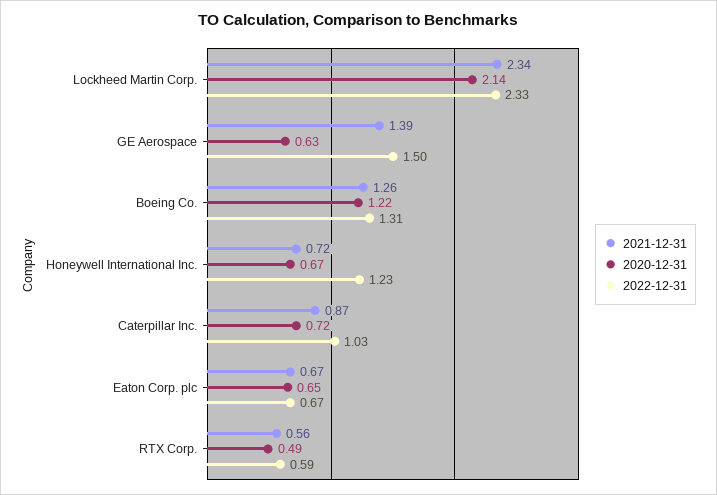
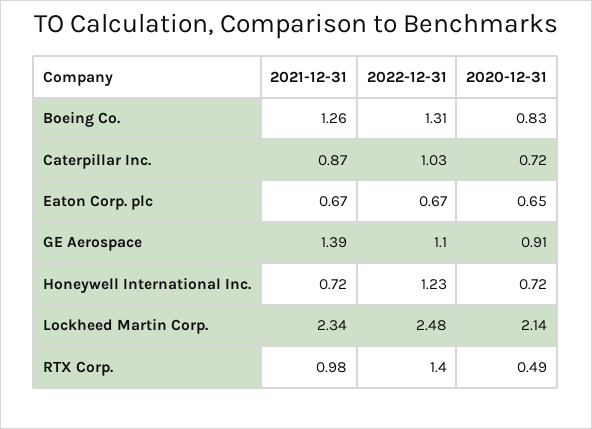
  {
    "2021-12-31": {
      "Lockheed Martin Corp.": 2.34,
      "GE Aerospace": 1.39,
      "Boeing Co.": 1.26,
      "Honeywell International Inc.": 0.72,
      "Caterpillar Inc.": 0.87,
      "Eaton Corp. plc": 0.67,
-     "RTX Corp.": 0.56
+     "RTX Corp.": 0.98
    },
    "2020-12-31": {
      "Lockheed Martin Corp.": 2.14,
-     "GE Aerospace": 0.63,
+     "GE Aerospace": 0.91,
-     "Boeing Co.": 1.22,
+     "Boeing Co.": 0.83,
-     "Honeywell International Inc.": 0.67,
+     "Honeywell International Inc.": 0.72,
      "Caterpillar Inc.": 0.72,
      "Eaton Corp. plc": 0.65,
      "RTX Corp.": 0.49
    },
    "2022-12-31": {
-     "Lockheed Martin Corp.": 2.33,
+     "Lockheed Martin Corp.": 2.48,
-     "GE Aerospace": 1.5,
+     "GE Aerospace": 1.1,
      "Boeing Co.": 1.31,
      "Honeywell International Inc.": 1.23,
      "Caterpillar Inc.": 1.03,
      "Eaton Corp. plc": 0.67,
-     "RTX Corp.": 0.59
+     "RTX Corp.": 1.4
    }
  }

